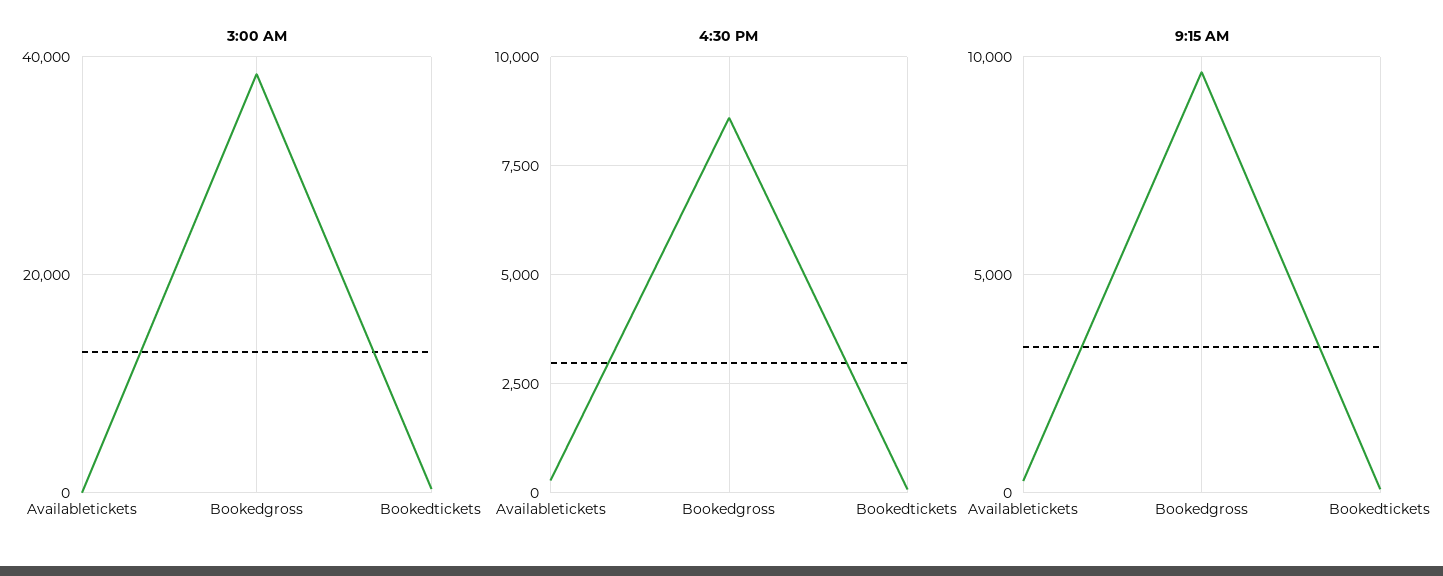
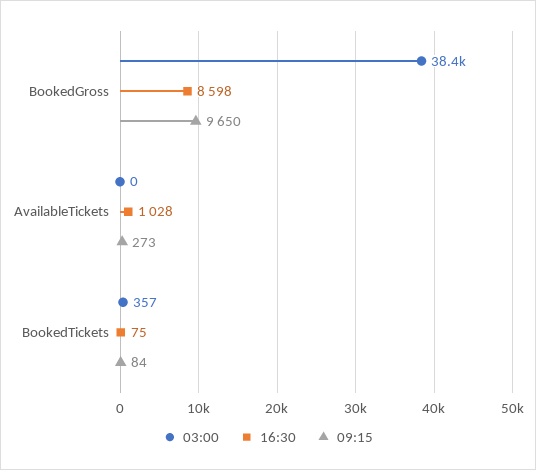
  {
    "3:00 AM": {
      "Availabletickets": 0,
      "Bookedgross": 38400,
      "Bookedtickets": 357
    },
    "4:30 PM": {
-     "Availabletickets": 250,
+     "Availabletickets": 1028,
      "Bookedgross": 8598,
      "Bookedtickets": 75
    },
    "9:15 AM": {
      "Availabletickets": 273,
      "Bookedgross": 9650,
      "Bookedtickets": 84
    }
  }

